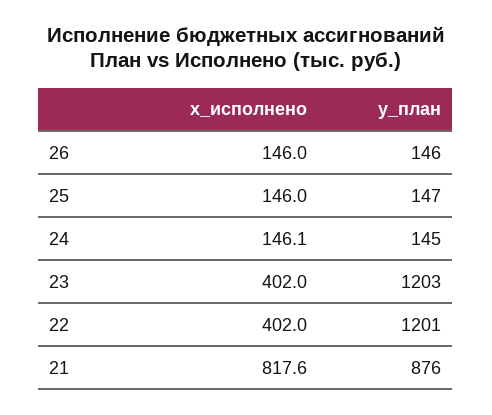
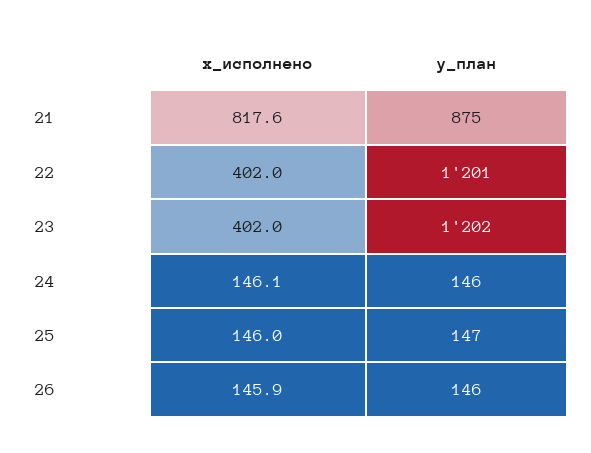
  {
    "x_исполнено": {
-     "26": 146,
+     "26": 145.9,
      "25": 146,
      "24": 146.1,
      "23": 402,
      "22": 402,
      "21": 817.6
    },
    "y_план": {
      "26": 146,
      "25": 147,
-     "24": 145,
+     "24": 146,
-     "23": 1203,
+     "23": 1202,
      "22": 1201,
-     "21": 876
+     "21": 875
    }
  }

